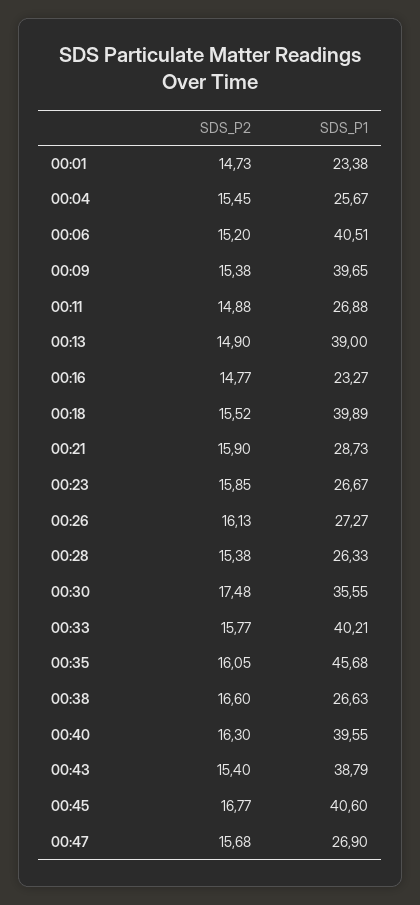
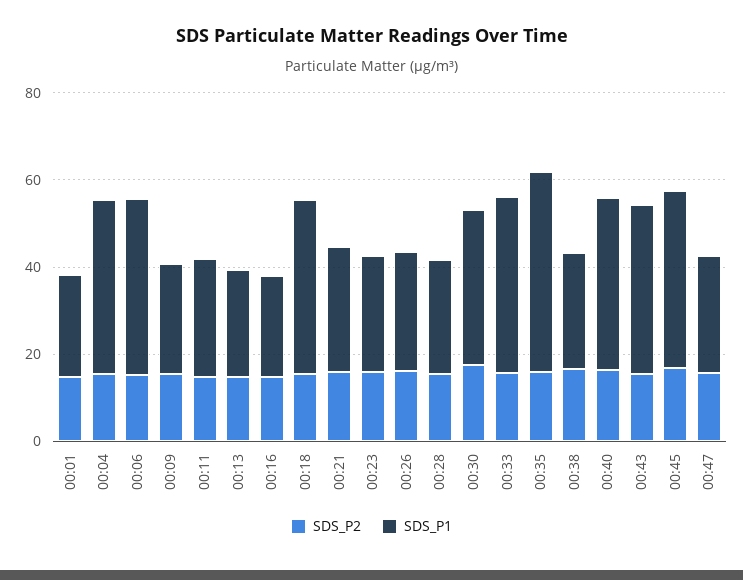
  {
    "SDS_P2": {
      "00:01": 14.73,
      "00:04": 15.45,
      "00:06": 15.2,
      "00:09": 15.38,
      "00:11": 14.88,
      "00:13": 14.9,
      "00:16": 14.77,
      "00:18": 15.52,
      "00:21": 15.9,
      "00:23": 15.85,
      "00:26": 16.13,
      "00:28": 15.38,
      "00:30": 17.48,
      "00:33": 15.77,
      "00:35": 16.05,
      "00:38": 16.6,
      "00:40": 16.3,
      "00:43": 15.4,
      "00:45": 16.77,
      "00:47": 15.68
    },
    "SDS_P1": {
      "00:01": 23.38,
-     "00:04": 25.67,
+     "00:04": 40,
      "00:06": 40.51,
-     "00:09": 39.65,
+     "00:09": 25,
      "00:11": 26.88,
-     "00:13": 39,
+     "00:13": 25,
      "00:16": 23.27,
      "00:18": 39.89,
      "00:21": 28.73,
      "00:23": 26.67,
      "00:26": 27.27,
      "00:28": 26.33,
      "00:30": 35.55,
      "00:33": 40.21,
      "00:35": 45.68,
      "00:38": 26.63,
      "00:40": 39.55,
      "00:43": 38.79,
      "00:45": 40.6,
      "00:47": 26.9
    }
  }

